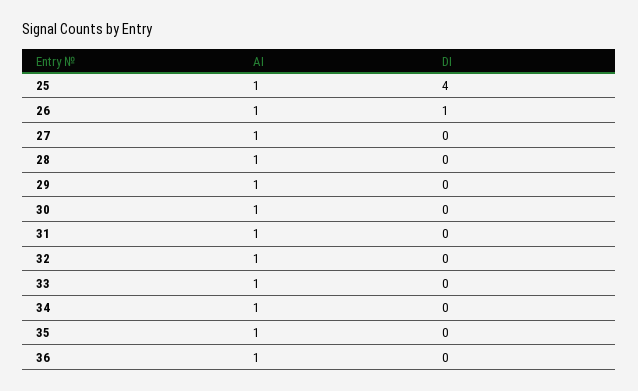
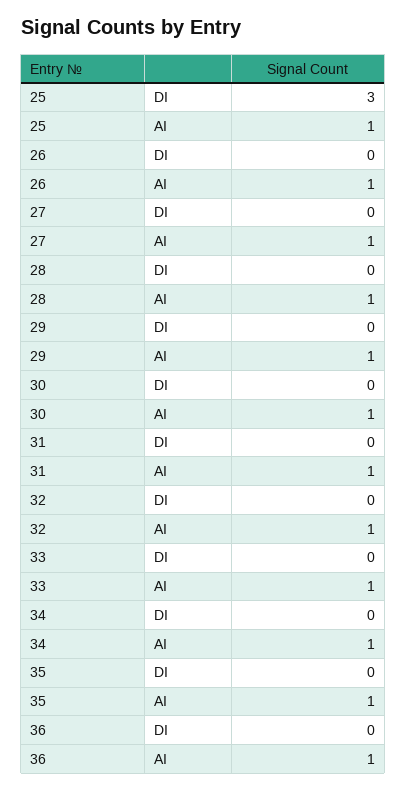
  {
    "AI": {
      "25": 1,
      "26": 1,
      "27": 1,
      "28": 1,
      "29": 1,
      "30": 1,
      "31": 1,
      "32": 1,
      "33": 1,
      "34": 1,
      "35": 1,
      "36": 1
    },
    "DI": {
-     "25": 4,
+     "25": 3,
-     "26": 1,
+     "26": 0,
      "27": 0,
      "28": 0,
      "29": 0,
      "30": 0,
      "31": 0,
      "32": 0,
      "33": 0,
      "34": 0,
      "35": 0,
      "36": 0
    }
  }

